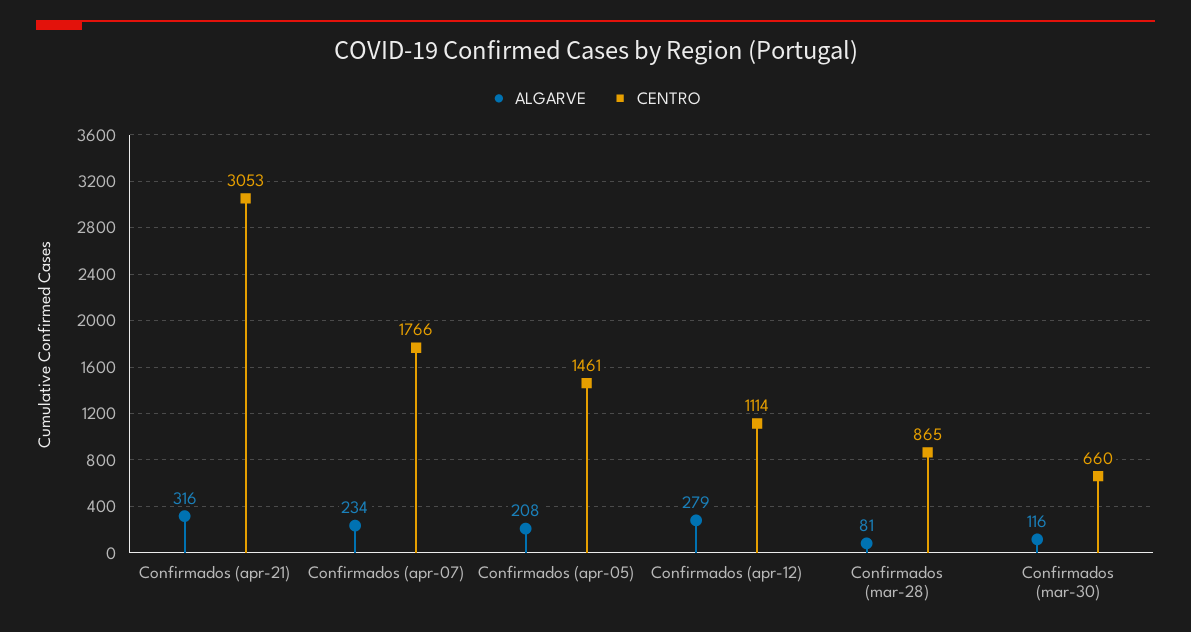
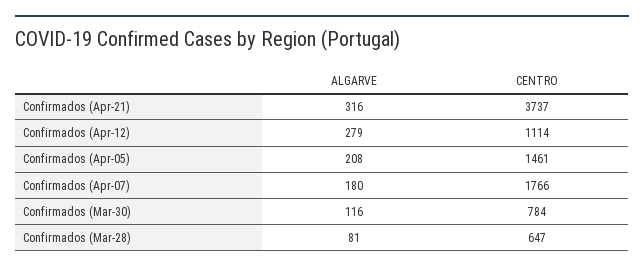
  {
    "ALGARVE": {
      "Confirmados (apr-21)": 316,
-     "Confirmados (apr-07)": 234,
+     "Confirmados (apr-07)": 180,
      "Confirmados (apr-05)": 208,
      "Confirmados (apr-12)": 279,
      "Confirmados (mar-28)": 81,
      "Confirmados (mar-30)": 116
    },
    "CENTRO": {
-     "Confirmados (apr-21)": 3053,
+     "Confirmados (apr-21)": 3737,
      "Confirmados (apr-07)": 1766,
      "Confirmados (apr-05)": 1461,
      "Confirmados (apr-12)": 1114,
-     "Confirmados (mar-28)": 865,
+     "Confirmados (mar-28)": 647,
-     "Confirmados (mar-30)": 660
+     "Confirmados (mar-30)": 784
    }
  }

